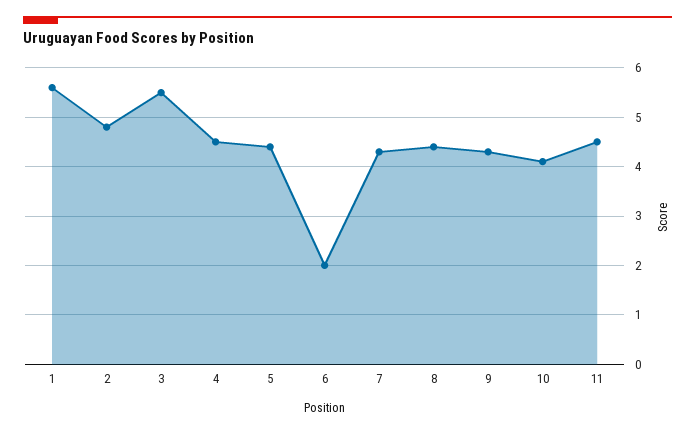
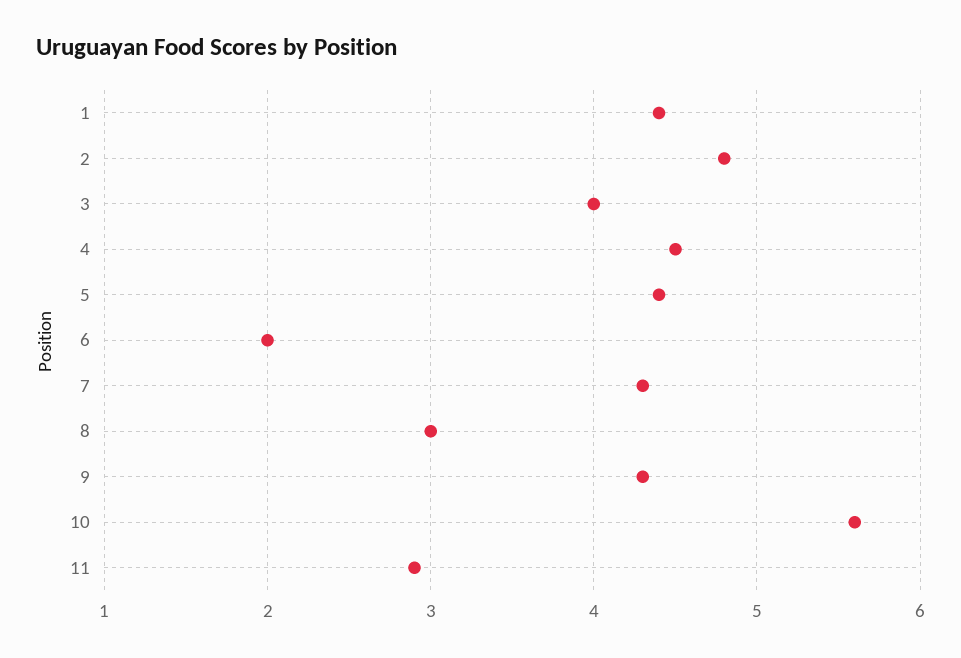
  {
-   "1": 5.5,
+   "1": 4.4,
    "2": 4.8,
-   "3": 5.5,
+   "3": 4,
    "4": 4.5,
    "5": 4.4,
    "6": 2,
    "7": 4.3,
-   "8": 4.5,
+   "8": 3,
    "9": 4.3,
-   "10": 4,
+   "10": 5.6,
-   "11": 4.5
+   "11": 2.9
  }

